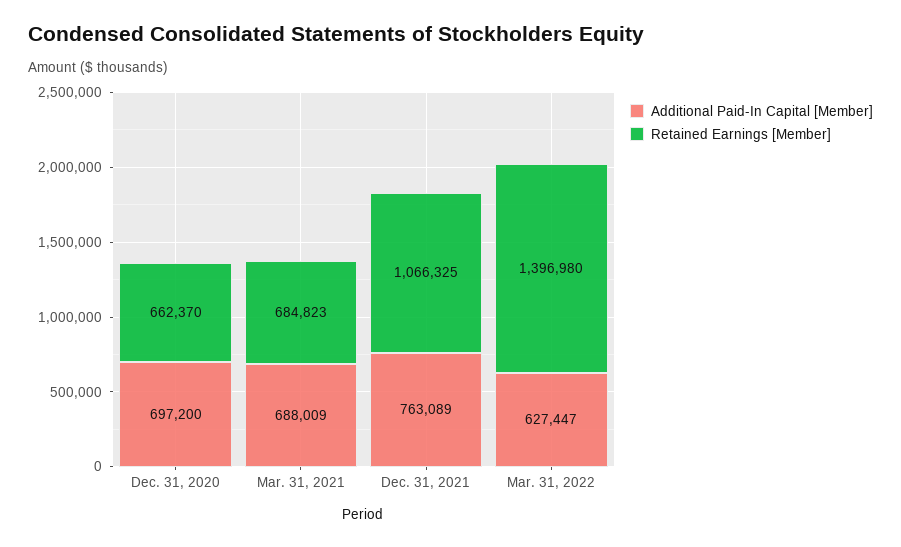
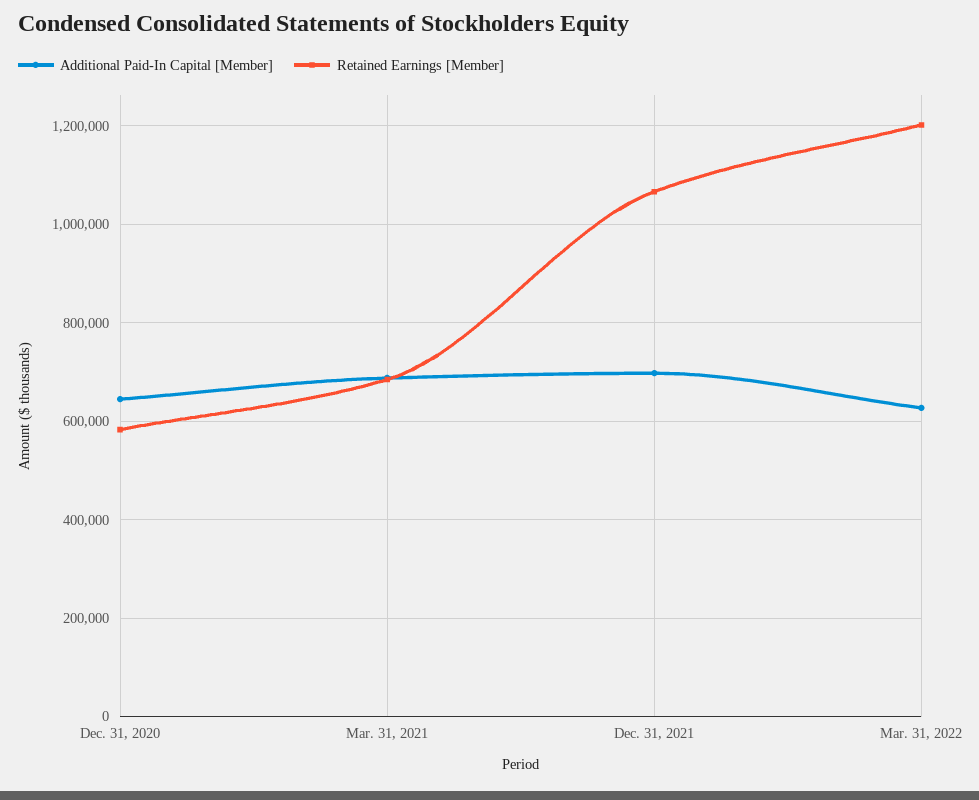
  {
    "Additional Paid-In Capital [Member]": {
-     "Dec. 31, 2020": 697200,
+     "Dec. 31, 2020": 640000,
      "Mar. 31, 2021": 688009,
-     "Dec. 31, 2021": 763089,
+     "Dec. 31, 2021": 700000,
      "Mar. 31, 2022": 627447
    },
    "Retained Earnings [Member]": {
-     "Dec. 31, 2020": 662370,
+     "Dec. 31, 2020": 580000,
      "Mar. 31, 2021": 684823,
      "Dec. 31, 2021": 1066325,
-     "Mar. 31, 2022": 1396980
+     "Mar. 31, 2022": 1200000
    }
  }

